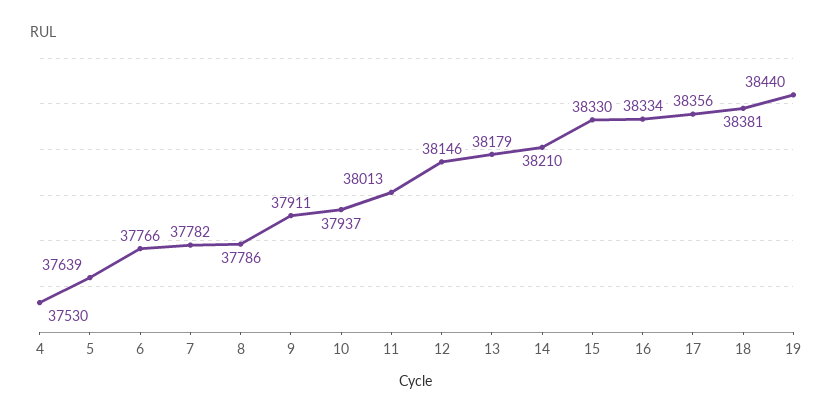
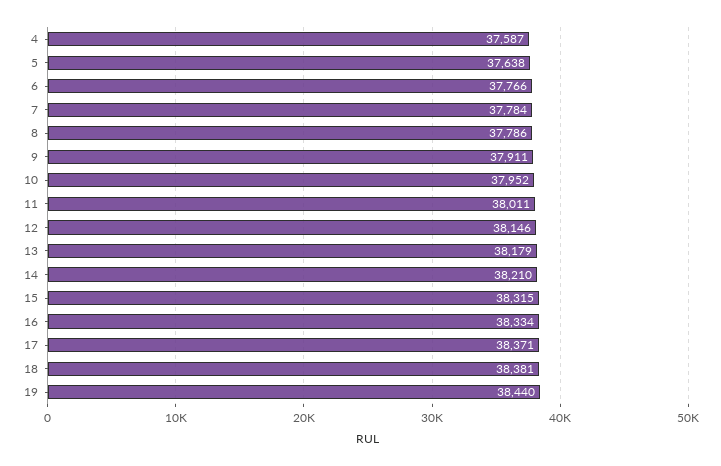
  {
-   "4": 37530,
+   "4": 37587,
-   "5": 37639,
+   "5": 37638,
    "6": 37766,
-   "7": 37782,
+   "7": 37784,
    "8": 37786,
    "9": 37911,
-   "10": 37937,
+   "10": 37952,
-   "11": 38013,
+   "11": 38011,
    "12": 38146,
    "13": 38179,
    "14": 38210,
-   "15": 38330,
+   "15": 38315,
    "16": 38334,
-   "17": 38356,
+   "17": 38371,
    "18": 38381,
    "19": 38440
  }

